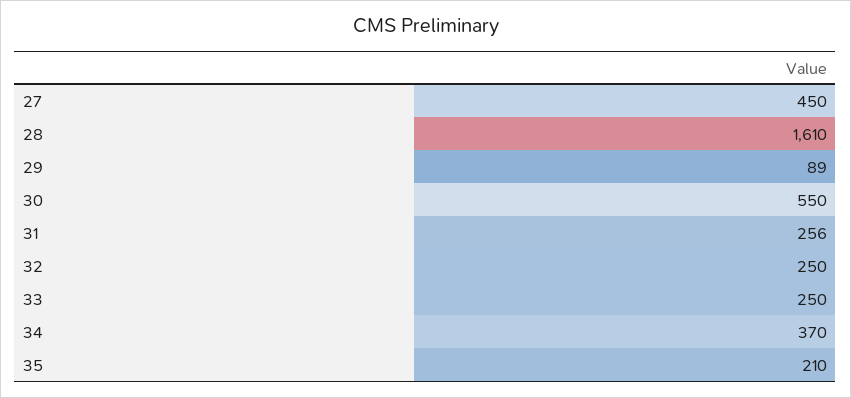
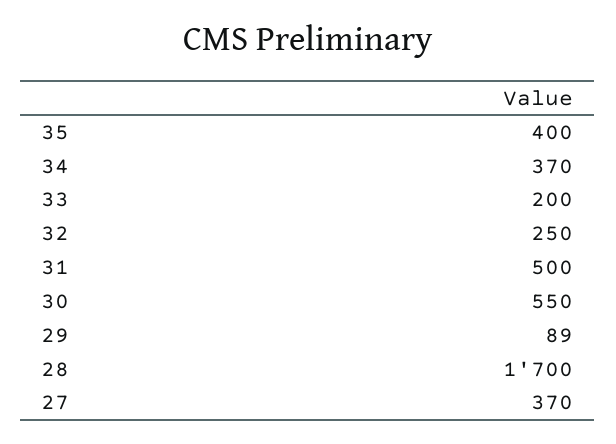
  {
-   "27": 450,
+   "27": 370,
-   "28": 1610,
+   "28": 1700,
    "29": 89,
    "30": 550,
-   "31": 256,
+   "31": 500,
    "32": 250,
-   "33": 250,
+   "33": 200,
    "34": 370,
-   "35": 210
+   "35": 400
  }

